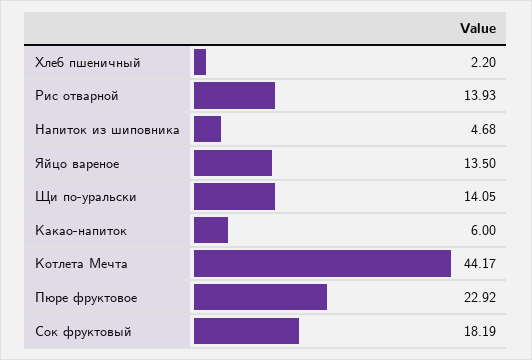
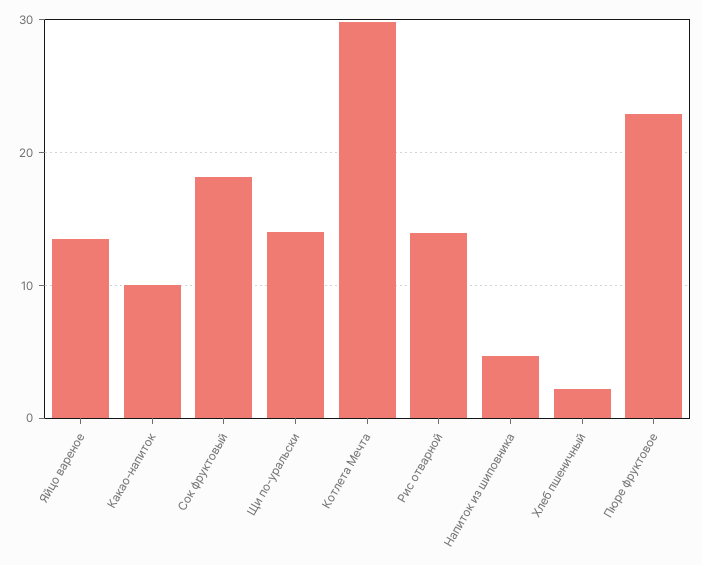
  {
    "Хлеб пшеничный": 2.2,
    "Рис отварной": 13.93,
    "Напиток из шиповника": 4.68,
    "Яйцо вареное": 13.5,
    "Щи по-уральски": 14.05,
-   "Какао-напиток": 6,
+   "Какао-напиток": 10,
-   "Котлета Мечта": 44.17,
+   "Котлета Мечта": 30,
    "Пюре фруктовое": 22.92,
    "Сок фруктовый": 18.19
  }

